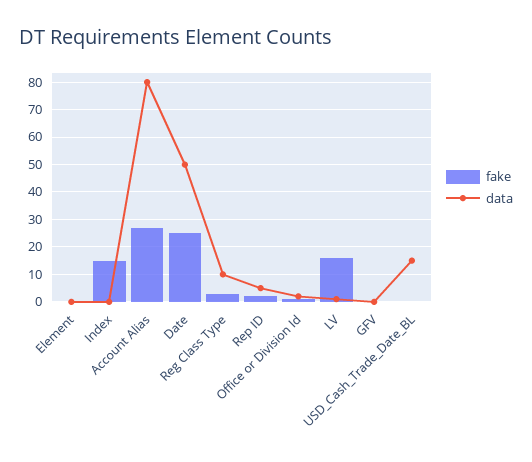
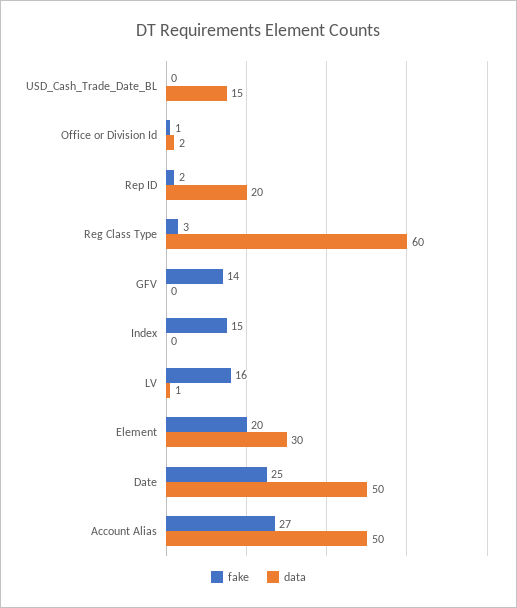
  {
    "fake": {
-     "Element": 0,
+     "Element": 20,
      "Index": 15,
      "Account Alias": 27,
      "Date": 25,
      "Reg Class Type": 3,
      "Rep ID": 2,
      "Office or Division Id": 1,
      "LV": 16,
-     "GFV": 0,
+     "GFV": 14,
      "USD_Cash_Trade_Date_BL": 0
    },
    "data": {
-     "Element": 0,
+     "Element": 30,
      "Index": 0,
-     "Account Alias": 80,
+     "Account Alias": 50,
      "Date": 50,
-     "Reg Class Type": 10,
+     "Reg Class Type": 60,
-     "Rep ID": 5,
+     "Rep ID": 20,
      "Office or Division Id": 2,
      "LV": 1,
      "GFV": 0,
      "USD_Cash_Trade_Date_BL": 15
    }
  }

